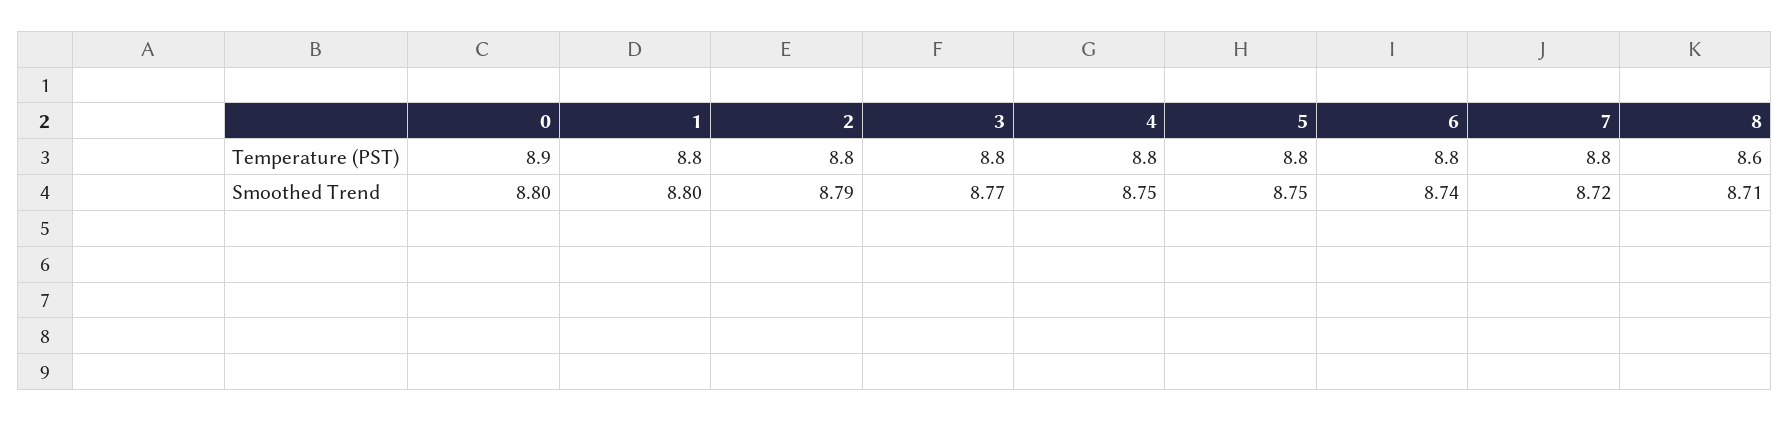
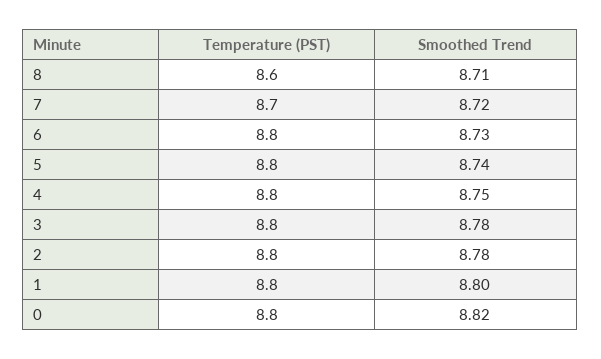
  {
    "0": {
-     "Temperature (PST)": 8.9,
+     "Temperature (PST)": 8.8,
-     "Smoothed Trend": 8.8
+     "Smoothed Trend": 8.82
    },
    "1": {
      "Temperature (PST)": 8.8,
      "Smoothed Trend": 8.8
    },
    "2": {
      "Temperature (PST)": 8.8,
-     "Smoothed Trend": 8.79
+     "Smoothed Trend": 8.78
    },
    "3": {
      "Temperature (PST)": 8.8,
-     "Smoothed Trend": 8.77
+     "Smoothed Trend": 8.78
    },
    "4": {
      "Temperature (PST)": 8.8,
      "Smoothed Trend": 8.75
    },
    "5": {
      "Temperature (PST)": 8.8,
-     "Smoothed Trend": 8.75
+     "Smoothed Trend": 8.74
    },
    "6": {
      "Temperature (PST)": 8.8,
-     "Smoothed Trend": 8.74
+     "Smoothed Trend": 8.73
    },
    "7": {
-     "Temperature (PST)": 8.8,
+     "Temperature (PST)": 8.7,
      "Smoothed Trend": 8.72
    },
    "8": {
      "Temperature (PST)": 8.6,
      "Smoothed Trend": 8.71
    }
  }

